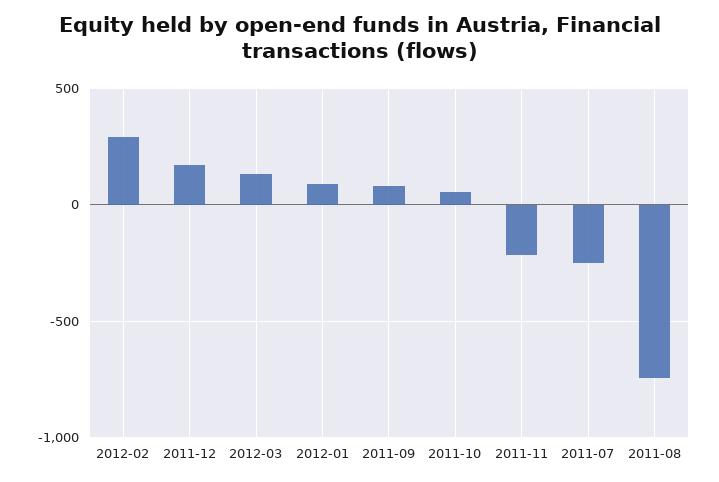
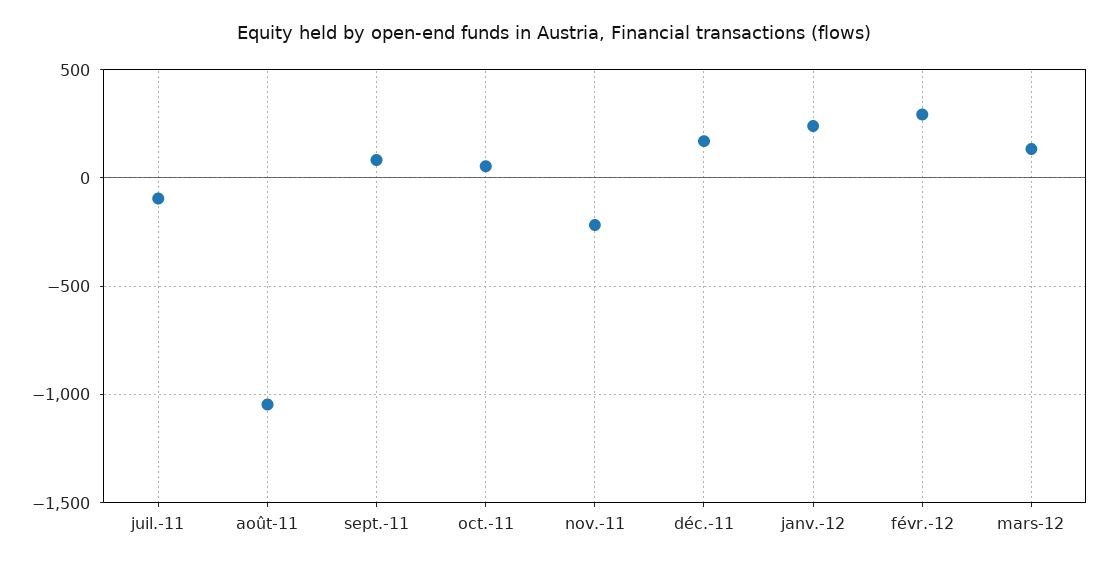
  {
    "2012-02": 300,
    "2011-12": 150,
    "2012-03": 150,
-   "2012-01": 100,
+   "2012-01": 250,
    "2011-09": 100,
    "2011-10": 50,
    "2011-11": -200,
-   "2011-07": -250,
+   "2011-07": -100,
-   "2011-08": -750
+   "2011-08": -1050
  }

